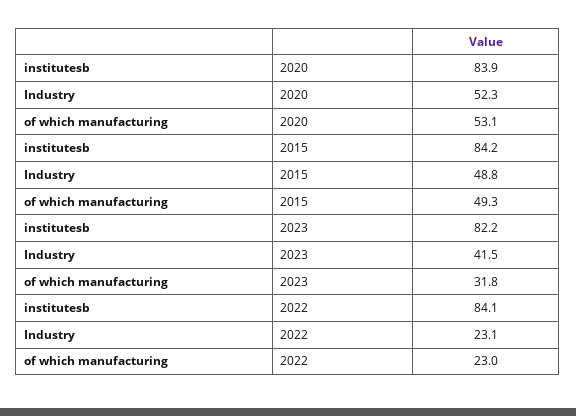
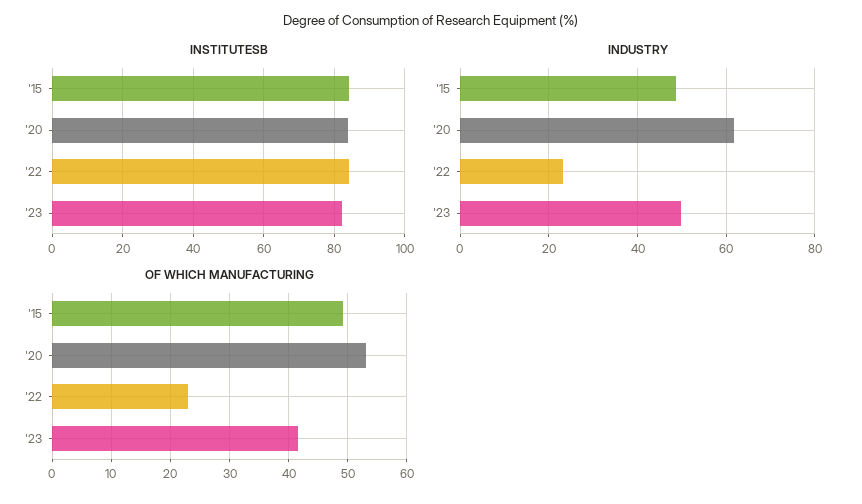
  {
    "institutesb": {
      "2020": 83.9,
      "2015": 84.2,
      "2023": 82.2,
      "2022": 84.1
    },
    "Industry": {
-     "2020": 52.3,
+     "2020": 62,
      "2015": 48.8,
-     "2023": 41.5,
+     "2023": 50,
      "2022": 23.1
    },
    "of which manufacturing": {
      "2020": 53.1,
      "2015": 49.3,
-     "2023": 31.8,
+     "2023": 42,
      "2022": 23
    }
  }

